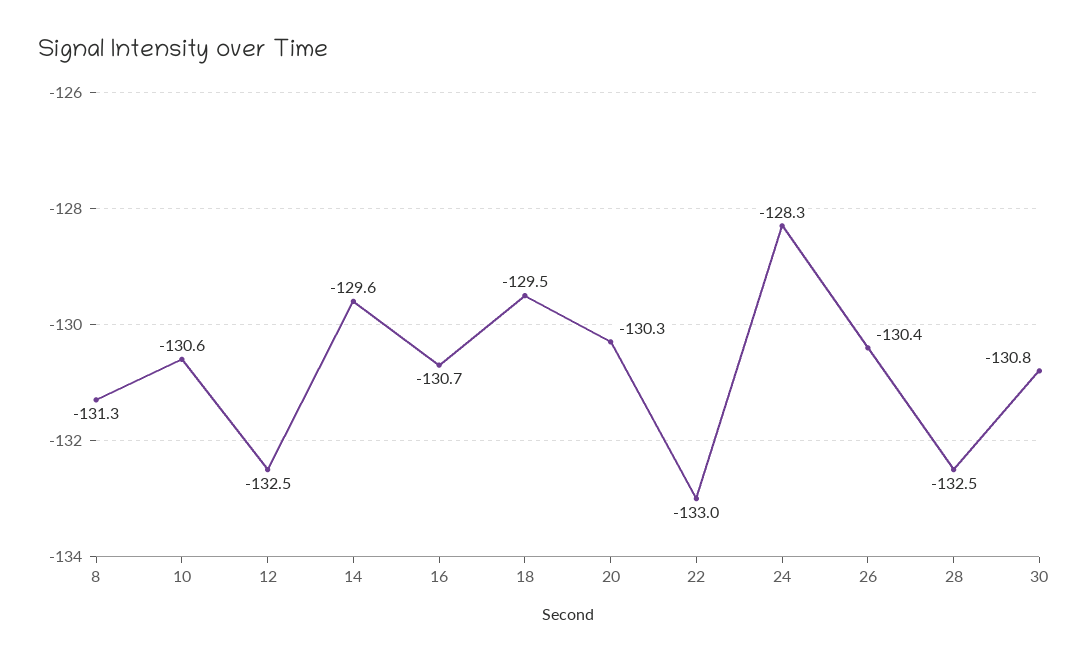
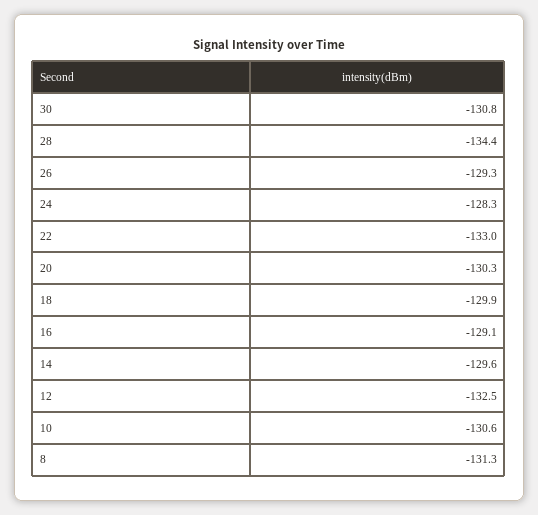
  {
    "8": -131.3,
    "10": -130.6,
    "12": -132.5,
    "14": -129.6,
-   "16": -130.7,
+   "16": -129.1,
-   "18": -129.5,
+   "18": -129.9,
    "20": -130.3,
    "22": -133,
    "24": -128.3,
-   "26": -130.4,
+   "26": -129.3,
-   "28": -132.5,
+   "28": -134.4,
    "30": -130.8
  }

